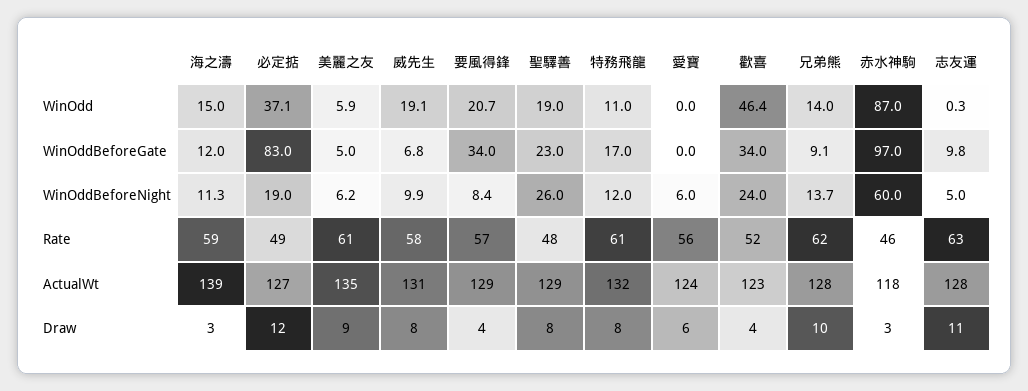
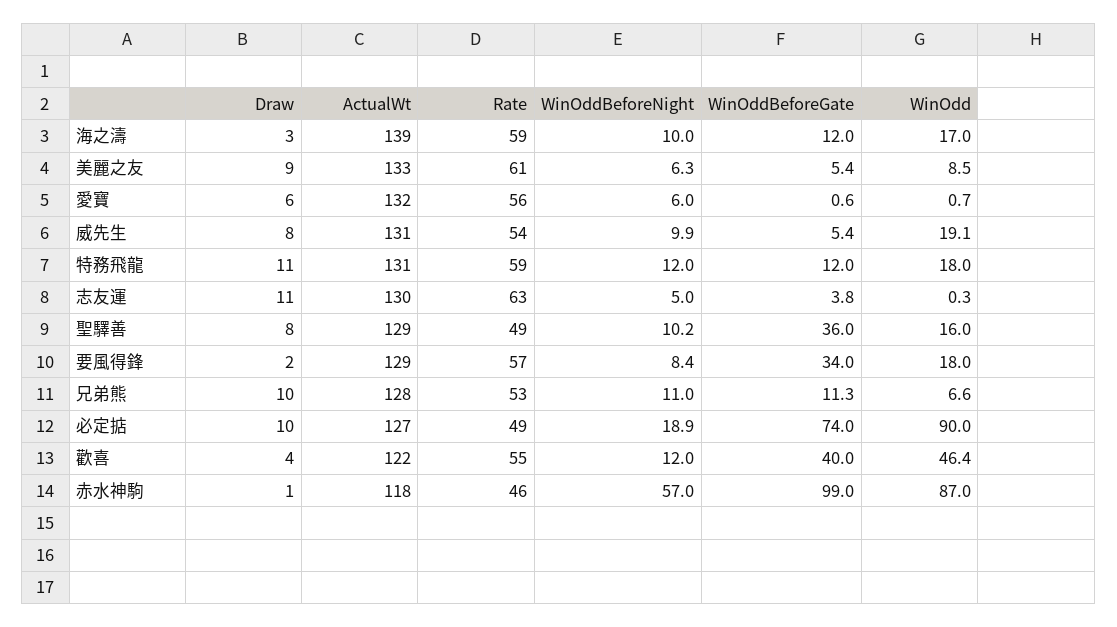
  {
    "海之濤": {
-     "WinOdd": 15,
+     "WinOdd": 17,
      "WinOddBeforeGate": 12,
-     "WinOddBeforeNight": 11.3,
+     "WinOddBeforeNight": 10,
      "Rate": 59,
      "ActualWt": 139,
      "Draw": 3
    },
    "必定掂": {
-     "WinOdd": 37.1,
+     "WinOdd": 90,
-     "WinOddBeforeGate": 83,
+     "WinOddBeforeGate": 74,
-     "WinOddBeforeNight": 19,
+     "WinOddBeforeNight": 18.9,
      "Rate": 49,
      "ActualWt": 127,
-     "Draw": 12
+     "Draw": 10
    },
    "美麗之友": {
-     "WinOdd": 5.9,
+     "WinOdd": 8.5,
-     "WinOddBeforeGate": 5,
+     "WinOddBeforeGate": 5.4,
-     "WinOddBeforeNight": 6.2,
+     "WinOddBeforeNight": 6.3,
      "Rate": 61,
-     "ActualWt": 135,
+     "ActualWt": 133,
      "Draw": 9
    },
    "威先生": {
      "WinOdd": 19.1,
-     "WinOddBeforeGate": 6.8,
+     "WinOddBeforeGate": 5.4,
      "WinOddBeforeNight": 9.9,
-     "Rate": 58,
+     "Rate": 54,
      "ActualWt": 131,
      "Draw": 8
    },
    "要風得鋒": {
-     "WinOdd": 20.7,
+     "WinOdd": 18,
      "WinOddBeforeGate": 34,
      "WinOddBeforeNight": 8.4,
      "Rate": 57,
      "ActualWt": 129,
-     "Draw": 4
+     "Draw": 2
    },
    "聖驛善": {
-     "WinOdd": 19,
+     "WinOdd": 16,
-     "WinOddBeforeGate": 23,
+     "WinOddBeforeGate": 36,
-     "WinOddBeforeNight": 26,
+     "WinOddBeforeNight": 10.2,
-     "Rate": 48,
+     "Rate": 49,
      "ActualWt": 129,
      "Draw": 8
    },
    "特務飛龍": {
-     "WinOdd": 11,
+     "WinOdd": 18,
-     "WinOddBeforeGate": 17,
+     "WinOddBeforeGate": 12,
      "WinOddBeforeNight": 12,
-     "Rate": 61,
+     "Rate": 59,
-     "ActualWt": 132,
+     "ActualWt": 131,
-     "Draw": 8
+     "Draw": 11
    },
    "愛寶": {
-     "WinOdd": 0,
+     "WinOdd": 0.7,
-     "WinOddBeforeGate": 0,
+     "WinOddBeforeGate": 0.6,
      "WinOddBeforeNight": 6,
      "Rate": 56,
-     "ActualWt": 124,
+     "ActualWt": 132,
      "Draw": 6
    },
    "歡喜": {
      "WinOdd": 46.4,
-     "WinOddBeforeGate": 34,
+     "WinOddBeforeGate": 40,
-     "WinOddBeforeNight": 24,
+     "WinOddBeforeNight": 12,
-     "Rate": 52,
+     "Rate": 55,
-     "ActualWt": 123,
+     "ActualWt": 122,
      "Draw": 4
    },
    "兄弟熊": {
-     "WinOdd": 14,
+     "WinOdd": 6.6,
-     "WinOddBeforeGate": 9.1,
+     "WinOddBeforeGate": 11.3,
-     "WinOddBeforeNight": 13.7,
+     "WinOddBeforeNight": 11,
-     "Rate": 62,
+     "Rate": 53,
      "ActualWt": 128,
      "Draw": 10
    },
    "赤水神駒": {
      "WinOdd": 87,
-     "WinOddBeforeGate": 97,
+     "WinOddBeforeGate": 99,
-     "WinOddBeforeNight": 60,
+     "WinOddBeforeNight": 57,
      "Rate": 46,
      "ActualWt": 118,
-     "Draw": 3
+     "Draw": 1
    },
    "志友運": {
      "WinOdd": 0.3,
-     "WinOddBeforeGate": 9.8,
+     "WinOddBeforeGate": 3.8,
      "WinOddBeforeNight": 5,
      "Rate": 63,
-     "ActualWt": 128,
+     "ActualWt": 130,
      "Draw": 11
    }
  }

